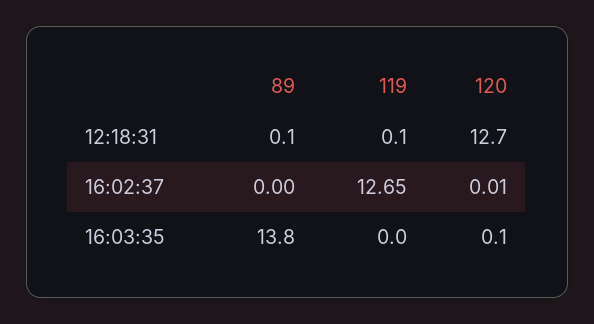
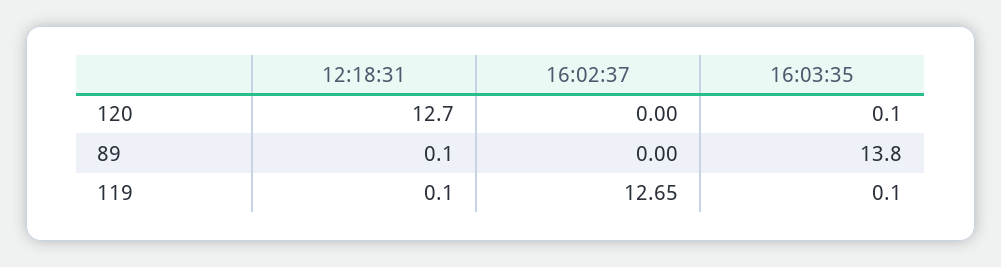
  {
    "89": {
      "12:18:31": 0.1,
      "16:02:37": 0,
      "16:03:35": 13.8
    },
    "119": {
      "12:18:31": 0.1,
      "16:02:37": 12.65,
-     "16:03:35": 0
+     "16:03:35": 0.1
    },
    "120": {
      "12:18:31": 12.7,
-     "16:02:37": 0.01,
+     "16:02:37": 0,
      "16:03:35": 0.1
    }
  }

